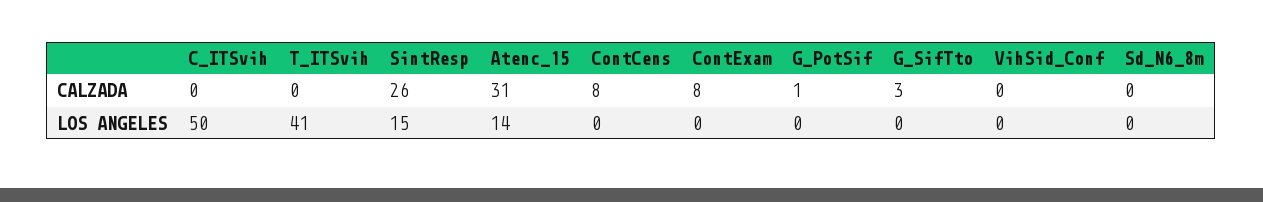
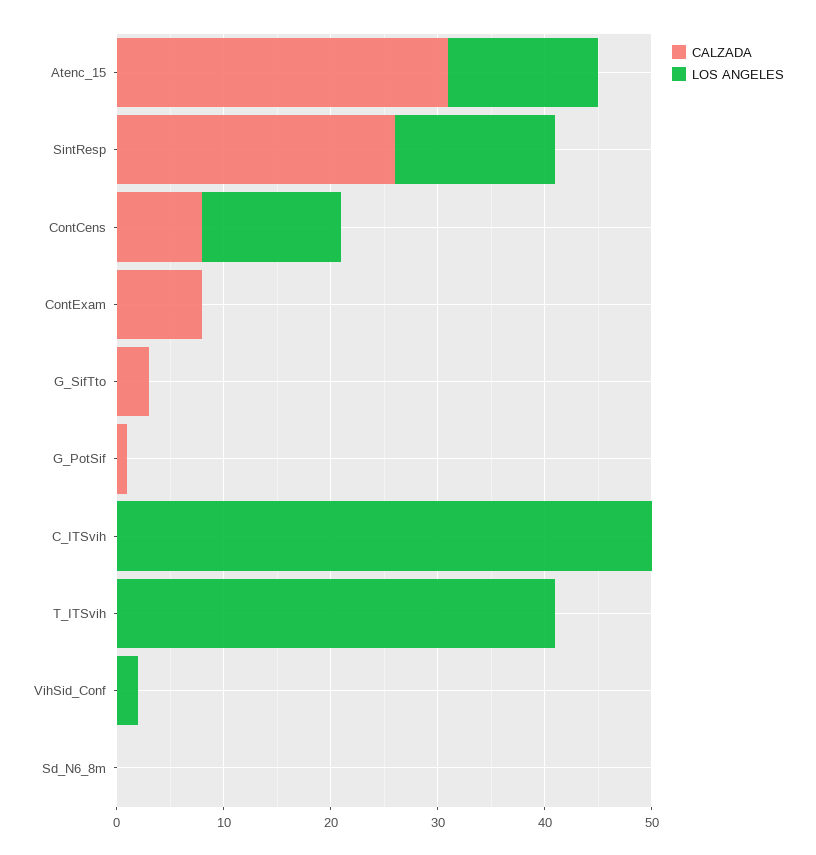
  {
    "CALZADA": {
      "C_ITSvih": 0,
      "T_ITSvih": 0,
      "SintResp": 26,
      "Atenc_15": 31,
      "ContCens": 8,
      "ContExam": 8,
      "G_PotSif": 1,
      "G_SifTto": 3,
      "VihSid_Conf": 0,
      "Sd_N6_8m": 0
    },
    "LOS ANGELES": {
      "C_ITSvih": 50,
      "T_ITSvih": 41,
      "SintResp": 15,
      "Atenc_15": 14,
-     "ContCens": 0,
+     "ContCens": 13,
      "ContExam": 0,
      "G_PotSif": 0,
      "G_SifTto": 0,
-     "VihSid_Conf": 0,
+     "VihSid_Conf": 2,
      "Sd_N6_8m": 0
    }
  }

